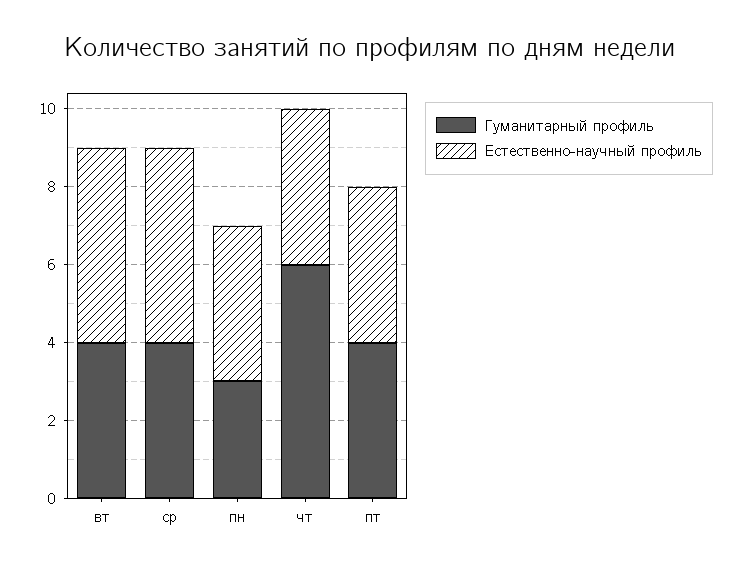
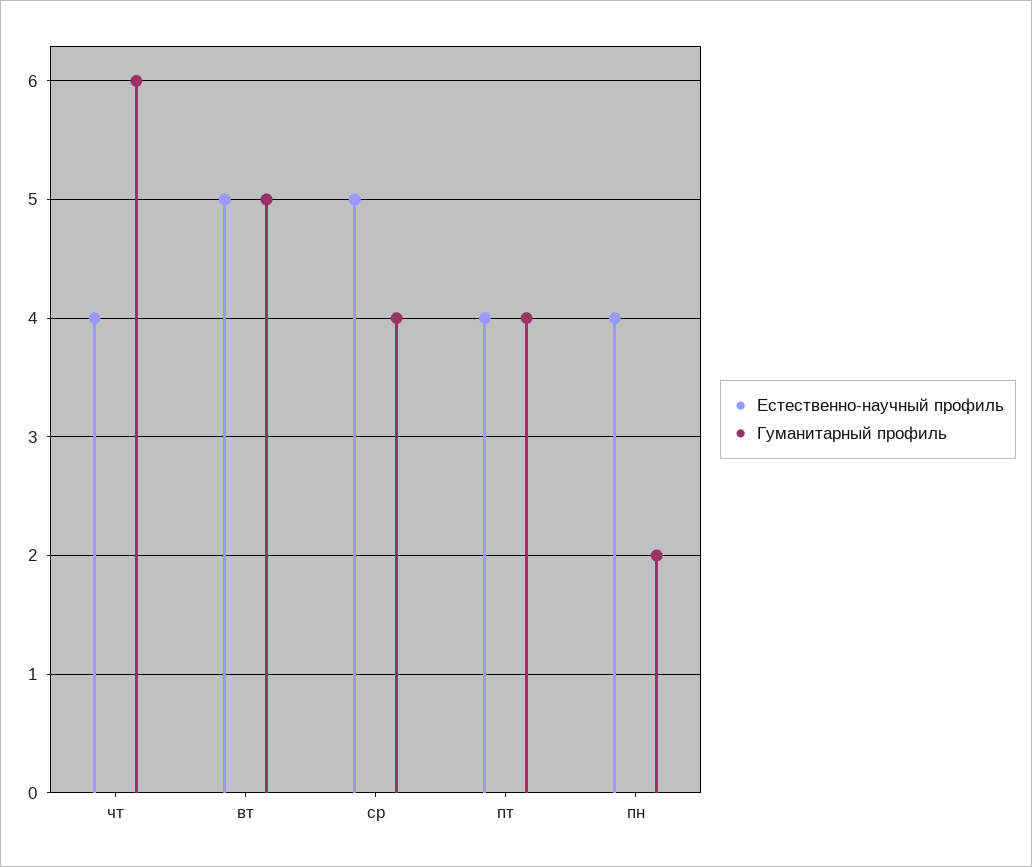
  {
    "Гуманитарный профиль": {
-     "вт": 4,
+     "вт": 5,
      "ср": 4,
-     "пн": 3,
+     "пн": 2,
      "чт": 6,
      "пт": 4
    },
    "Естественно-научный профиль": {
      "вт": 5,
      "ср": 5,
      "пн": 4,
      "чт": 4,
      "пт": 4
    }
  }

